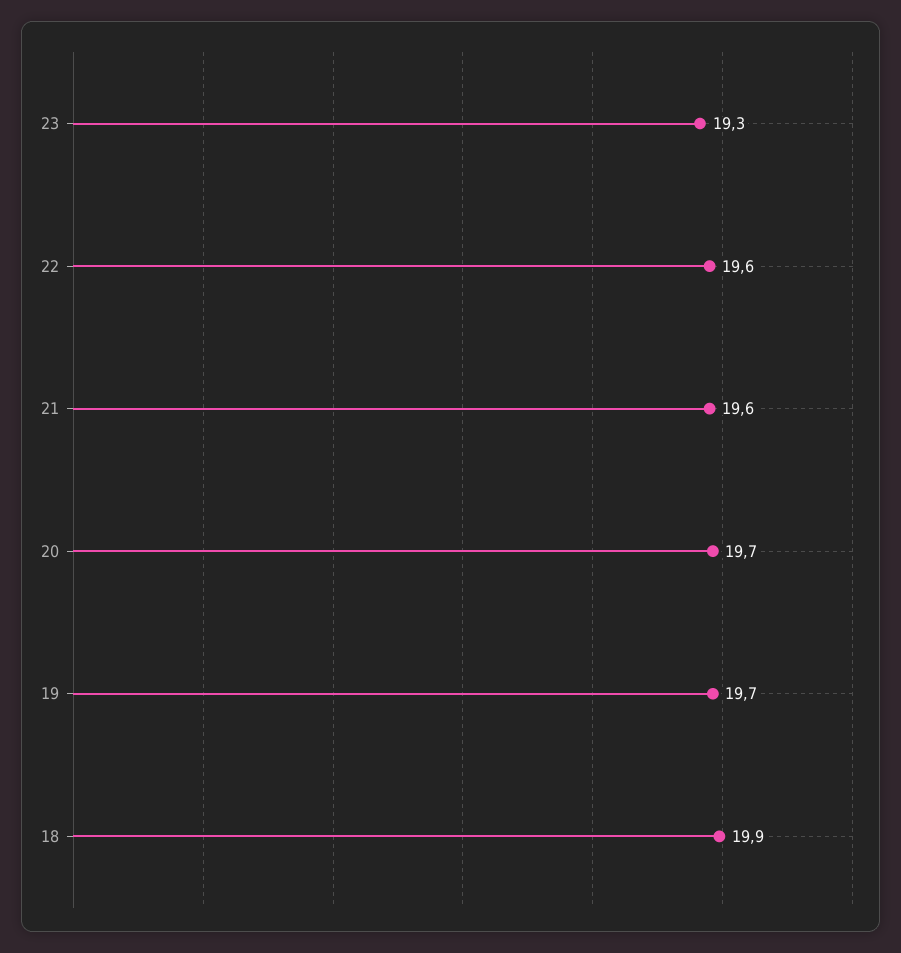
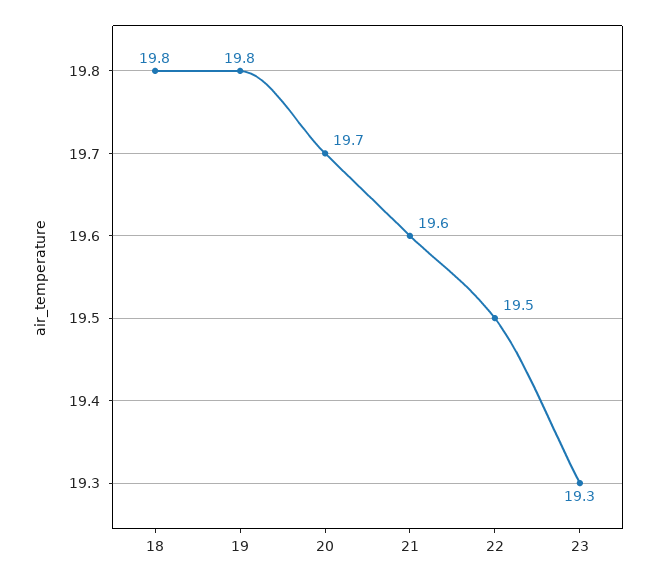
  {
    "23": 19.3,
-   "22": 19.6,
+   "22": 19.5,
    "21": 19.6,
    "20": 19.7,
-   "19": 19.7,
+   "19": 19.8,
-   "18": 19.9
+   "18": 19.8
  }

